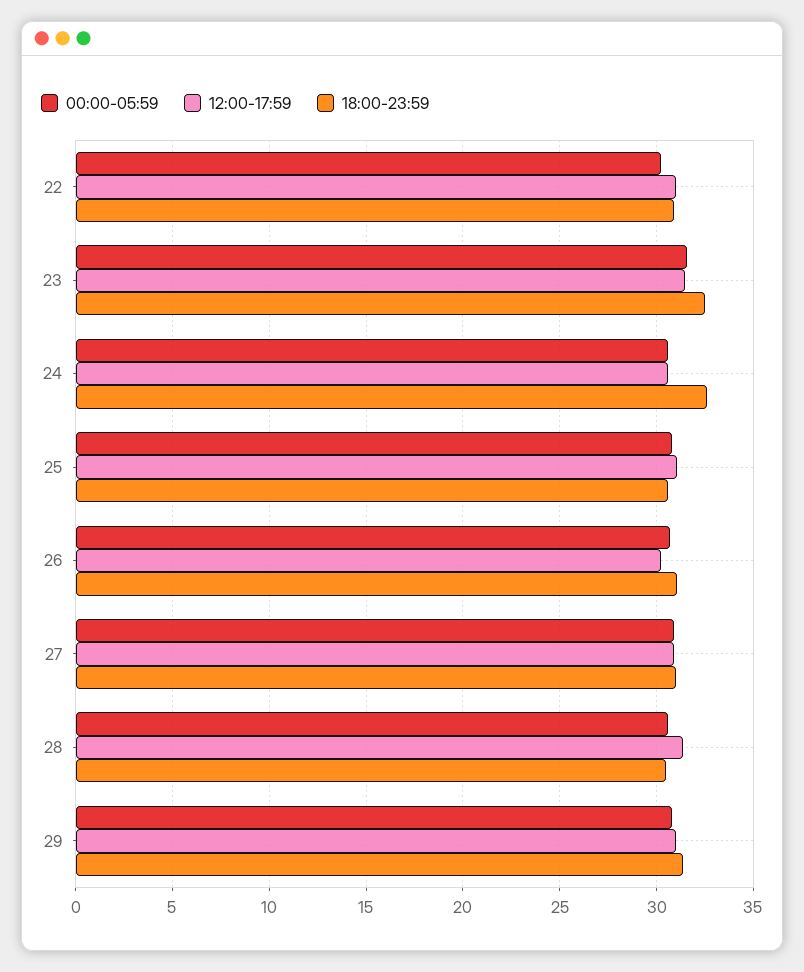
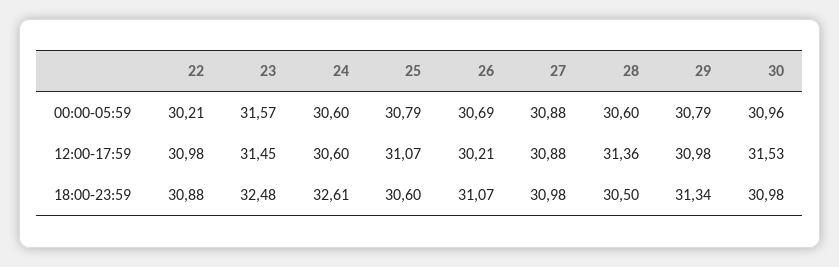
  {
    "00:00-05:59": {
      "22": 30.21,
      "23": 31.57,
      "24": 30.6,
      "25": 30.79,
      "26": 30.69,
      "27": 30.88,
      "28": 30.6,
-     "29": 30.79
+     "29": 30.79,
+     "30": 30.96
    },
    "12:00-17:59": {
      "22": 30.98,
      "23": 31.45,
      "24": 30.6,
      "25": 31.07,
      "26": 30.21,
      "27": 30.88,
      "28": 31.36,
-     "29": 30.98
+     "29": 30.98,
+     "30": 31.53
    },
    "18:00-23:59": {
      "22": 30.88,
      "23": 32.48,
      "24": 32.61,
      "25": 30.6,
      "26": 31.07,
      "27": 30.98,
      "28": 30.5,
-     "29": 31.34
+     "29": 31.34,
+     "30": 30.98
    }
  }

